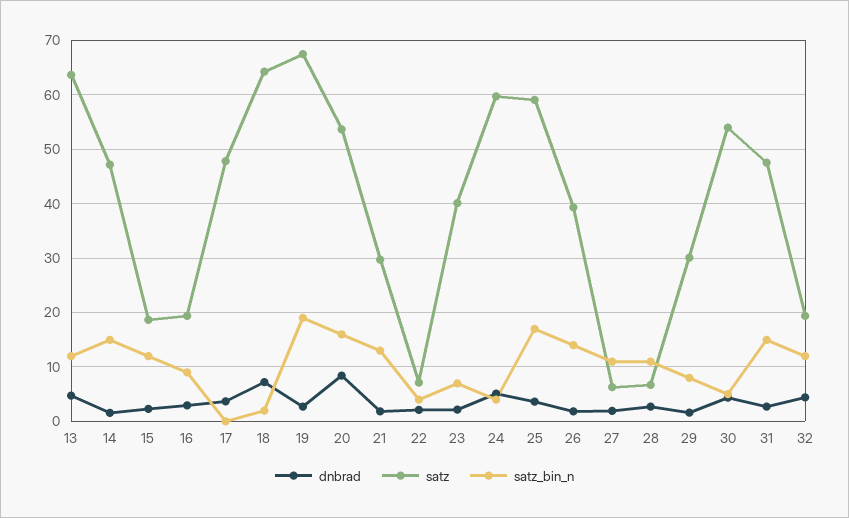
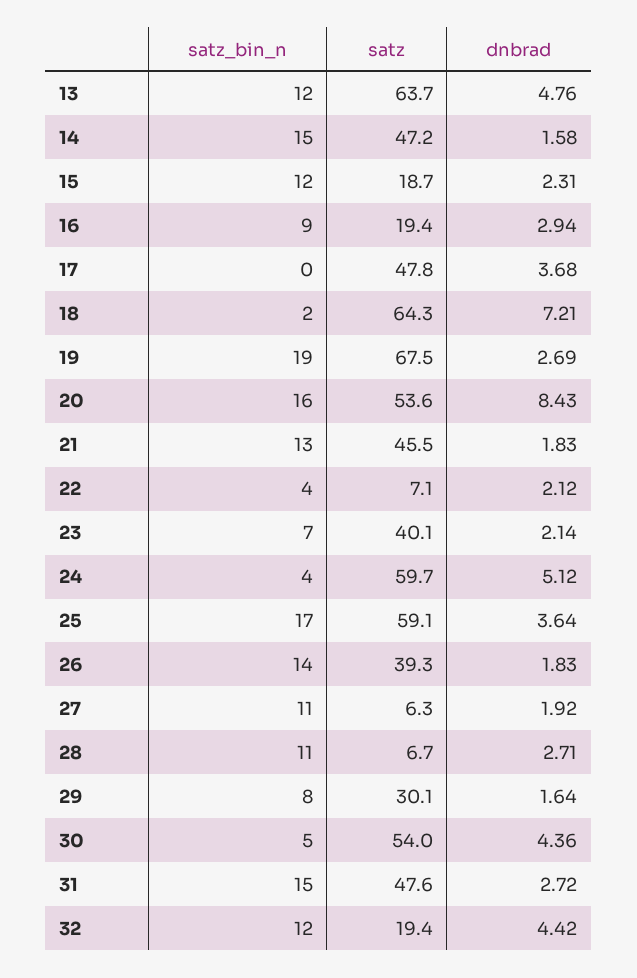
  {
    "dnbrad": {
      "13": 4.76,
      "14": 1.58,
      "15": 2.31,
      "16": 2.94,
      "17": 3.68,
      "18": 7.21,
      "19": 2.69,
      "20": 8.43,
      "21": 1.83,
      "22": 2.12,
      "23": 2.14,
      "24": 5.12,
      "25": 3.64,
      "26": 1.83,
      "27": 1.92,
      "28": 2.71,
      "29": 1.64,
      "30": 4.36,
      "31": 2.72,
      "32": 4.42
    },
    "satz": {
      "13": 63.7,
      "14": 47.2,
      "15": 18.7,
      "16": 19.4,
      "17": 47.8,
      "18": 64.3,
      "19": 67.5,
      "20": 53.6,
-     "21": 30,
+     "21": 45.5,
      "22": 7.1,
      "23": 40.1,
      "24": 59.7,
      "25": 59.1,
      "26": 39.3,
      "27": 6.3,
      "28": 6.7,
      "29": 30.1,
      "30": 54,
      "31": 47.6,
      "32": 19.4
    },
    "satz_bin_n": {
      "13": 12,
      "14": 15,
      "15": 12,
      "16": 9,
      "17": 0,
      "18": 2,
      "19": 19,
      "20": 16,
      "21": 13,
      "22": 4,
      "23": 7,
      "24": 4,
      "25": 17,
      "26": 14,
      "27": 11,
      "28": 11,
      "29": 8,
      "30": 5,
      "31": 15,
      "32": 12
    }
  }

